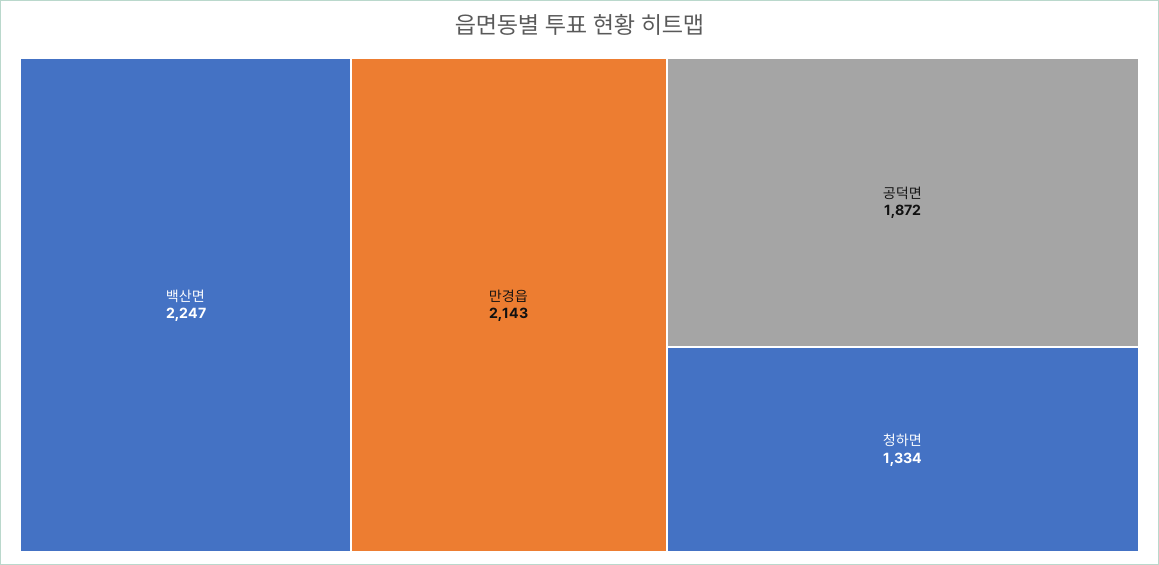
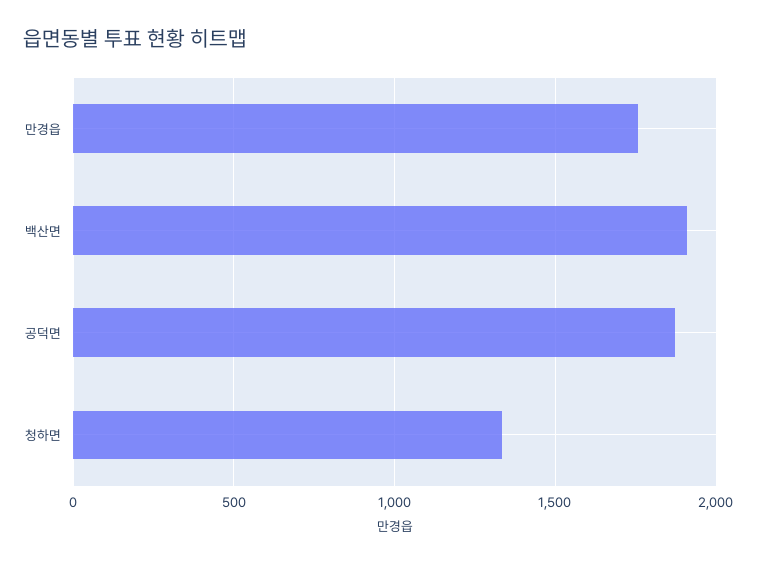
  {
-   "백산면": 2247,
+   "백산면": 1900,
-   "만경읍": 2143,
+   "만경읍": 1750,
    "공덕면": 1872,
    "청하면": 1334
  }

